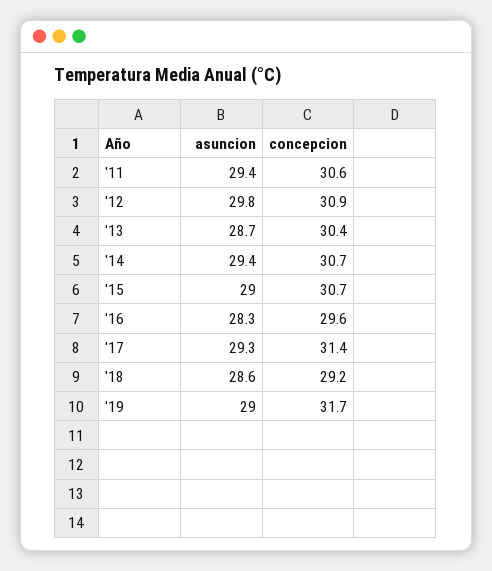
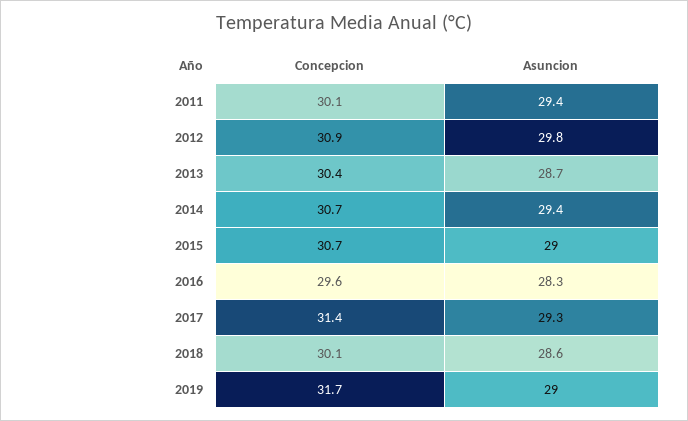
  {
    "asuncion": {
      "'11": 29.4,
      "'12": 29.8,
      "'13": 28.7,
      "'14": 29.4,
      "'15": 29,
      "'16": 28.3,
      "'17": 29.3,
      "'18": 28.6,
      "'19": 29
    },
    "concepcion": {
-     "'11": 30.6,
+     "'11": 30.1,
      "'12": 30.9,
      "'13": 30.4,
      "'14": 30.7,
      "'15": 30.7,
      "'16": 29.6,
      "'17": 31.4,
-     "'18": 29.2,
+     "'18": 30.1,
      "'19": 31.7
    }
  }

